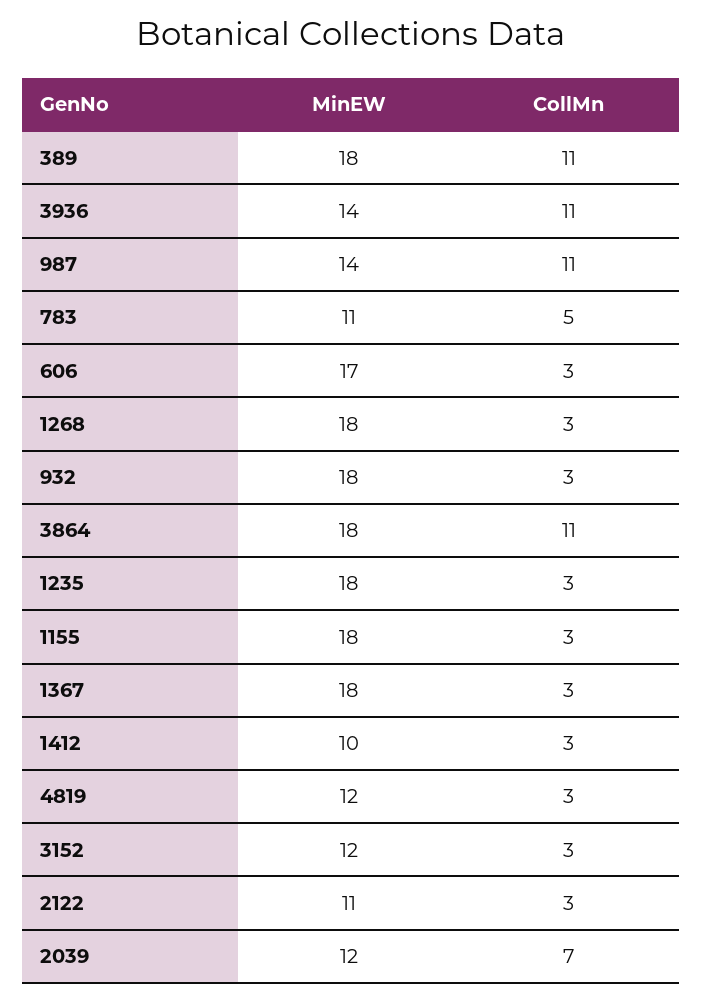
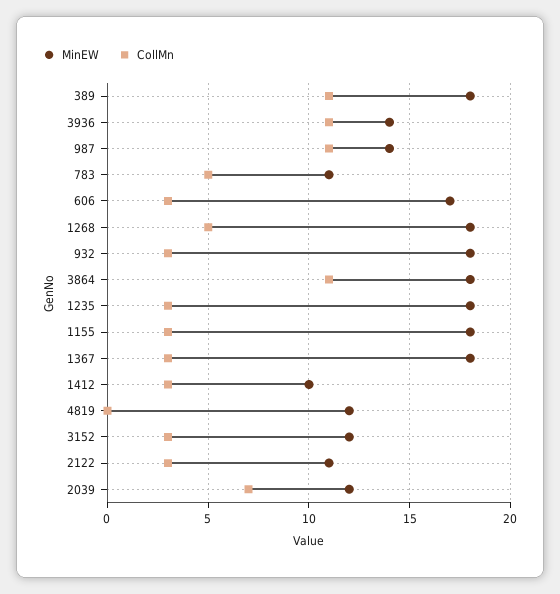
  {
    "MinEW": {
      "389": 18,
      "3936": 14,
      "987": 14,
      "783": 11,
      "606": 17,
      "1268": 18,
      "932": 18,
      "3864": 18,
      "1235": 18,
      "1155": 18,
      "1367": 18,
      "1412": 10,
      "4819": 12,
      "3152": 12,
      "2122": 11,
      "2039": 12
    },
    "CollMn": {
      "389": 11,
      "3936": 11,
      "987": 11,
      "783": 5,
      "606": 3,
-     "1268": 3,
+     "1268": 5,
      "932": 3,
      "3864": 11,
      "1235": 3,
      "1155": 3,
      "1367": 3,
      "1412": 3,
-     "4819": 3,
+     "4819": 0,
      "3152": 3,
      "2122": 3,
      "2039": 7
    }
  }

